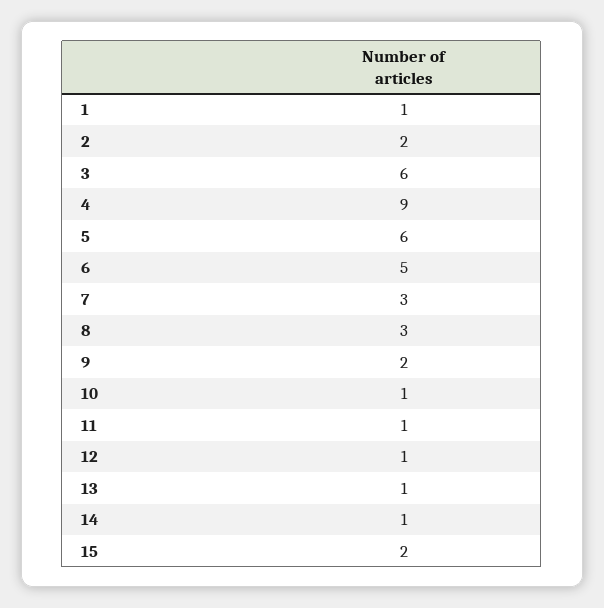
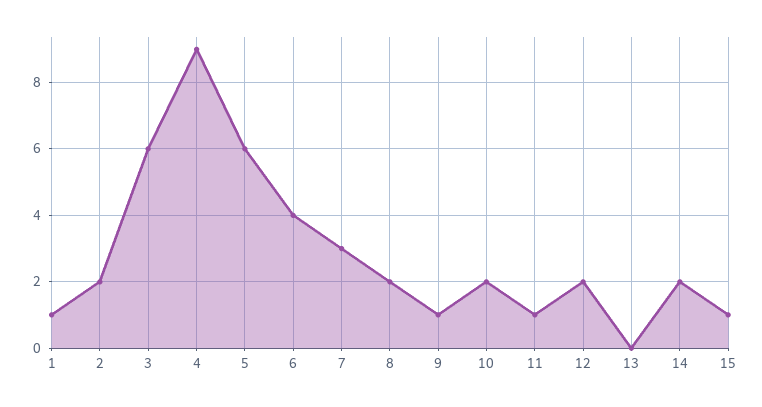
  {
    "1": 1,
    "2": 2,
    "3": 6,
    "4": 9,
    "5": 6,
-   "6": 5,
+   "6": 4,
    "7": 3,
-   "8": 3,
+   "8": 2,
-   "9": 2,
+   "9": 1,
-   "10": 1,
+   "10": 2,
    "11": 1,
-   "12": 1,
+   "12": 2,
-   "13": 1,
+   "13": 0,
-   "14": 1,
+   "14": 2,
-   "15": 2
+   "15": 1
  }

